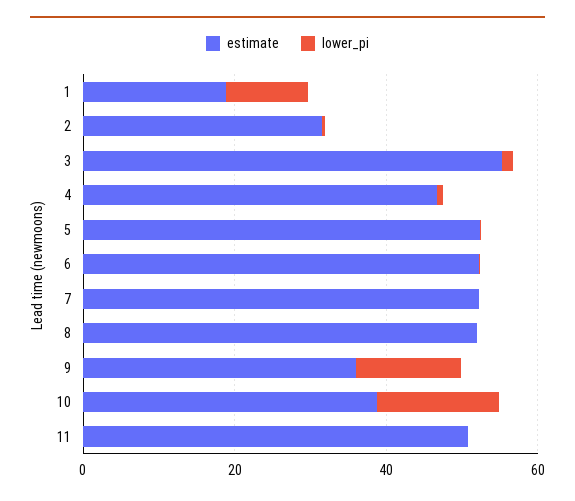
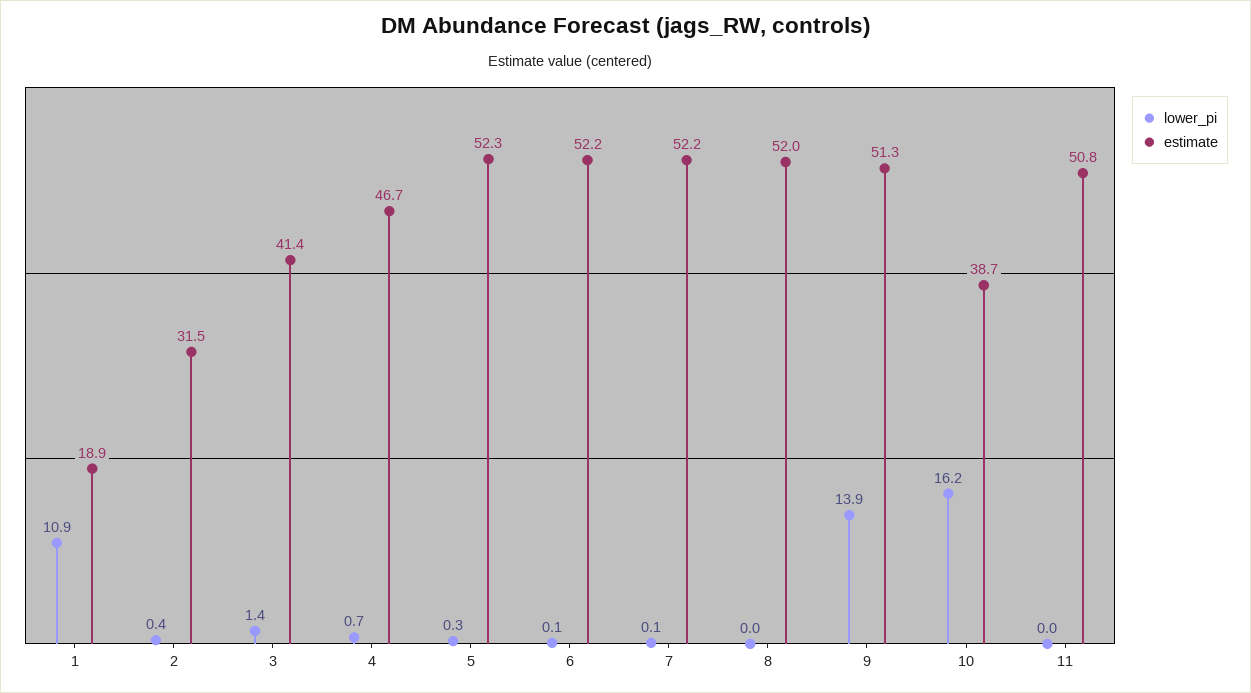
  {
    "estimate": {
      "1": 18.9,
      "2": 31.5,
-     "3": 55,
+     "3": 41.4,
      "4": 46.7,
      "5": 52.3,
      "6": 52.2,
      "7": 52.2,
      "8": 52,
-     "9": 35,
+     "9": 51.3,
      "10": 38.7,
      "11": 50.8
    },
    "lower_pi": {
      "1": 10.9,
      "2": 0.4,
      "3": 1.4,
      "4": 0.7,
      "5": 0.3,
      "6": 0.1,
      "7": 0.1,
      "8": 0,
      "9": 13.9,
      "10": 16.2,
      "11": 0
    }
  }

